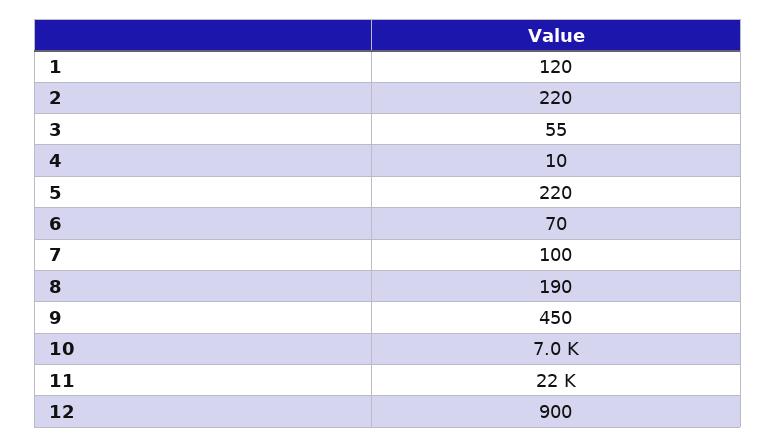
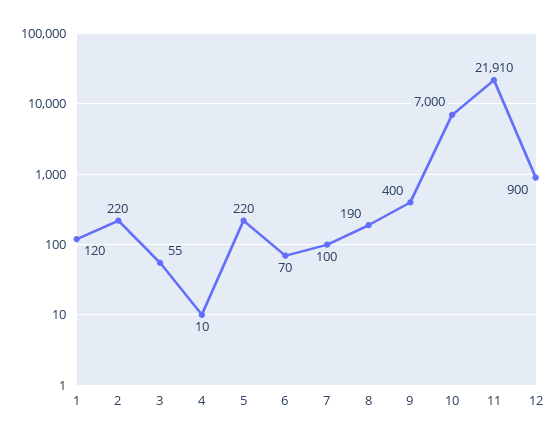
  {
    "1": 120,
    "2": 220,
    "3": 55,
    "4": 10,
    "5": 220,
    "6": 70,
    "7": 100,
    "8": 190,
-   "9": 450,
+   "9": 400,
    "10": 7000,
    "11": 21910,
    "12": 900
  }

